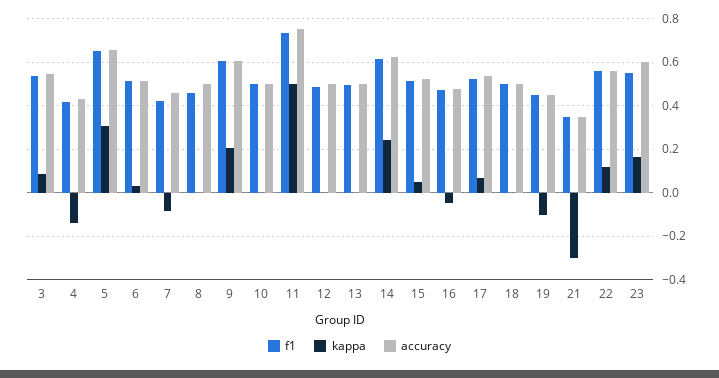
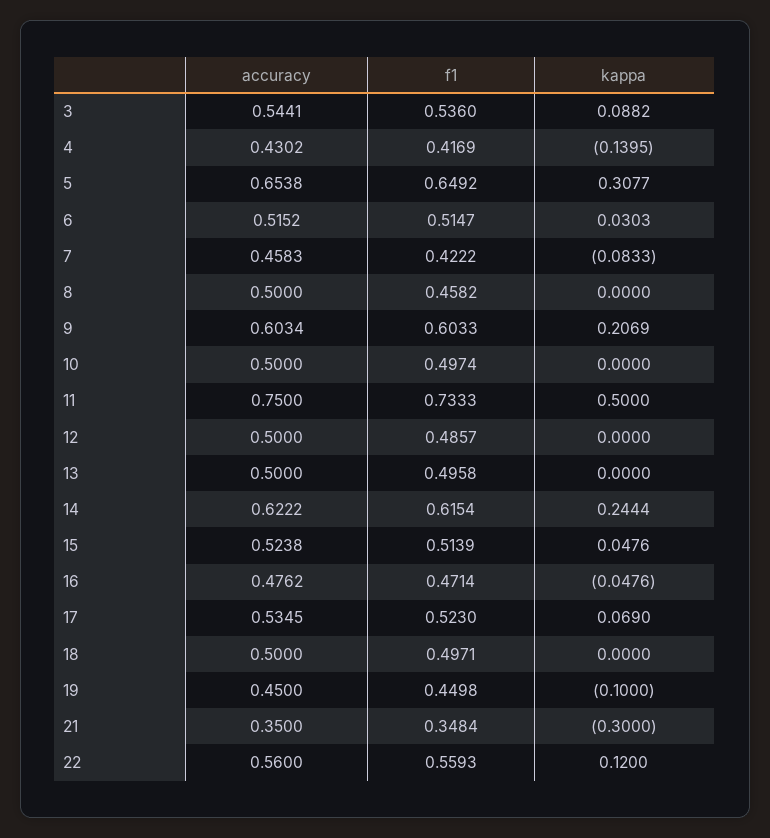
  {
    "f1": {
      "3": 0.536,
      "4": 0.4169,
      "5": 0.6492,
      "6": 0.5147,
      "7": 0.4222,
      "8": 0.4582,
      "9": 0.6033,
      "10": 0.4974,
      "11": 0.7333,
      "12": 0.4857,
      "13": 0.4958,
      "14": 0.6154,
      "15": 0.5139,
      "16": 0.4714,
      "17": 0.523,
      "18": 0.4971,
      "19": 0.4498,
      "21": 0.3484,
-     "22": 0.5593,
+     "22": 0.5593
-     "23": 0.55
    },
    "kappa": {
      "3": 0.0882,
      "4": -0.1395,
      "5": 0.3077,
      "6": 0.0303,
      "7": -0.0833,
      "8": 0,
      "9": 0.2069,
      "10": 0,
      "11": 0.5,
      "12": 0,
      "13": 0,
      "14": 0.2444,
      "15": 0.0476,
      "16": -0.0476,
      "17": 0.069,
      "18": 0,
      "19": -0.1,
      "21": -0.3,
-     "22": 0.12,
+     "22": 0.12
-     "23": 0.15
    },
    "accuracy": {
      "3": 0.5441,
      "4": 0.4302,
      "5": 0.6538,
      "6": 0.5152,
      "7": 0.4583,
      "8": 0.5,
      "9": 0.6034,
      "10": 0.5,
      "11": 0.75,
      "12": 0.5,
      "13": 0.5,
      "14": 0.6222,
      "15": 0.5238,
      "16": 0.4762,
      "17": 0.5345,
      "18": 0.5,
      "19": 0.45,
      "21": 0.35,
-     "22": 0.56,
+     "22": 0.56
-     "23": 0.6
    }
  }

